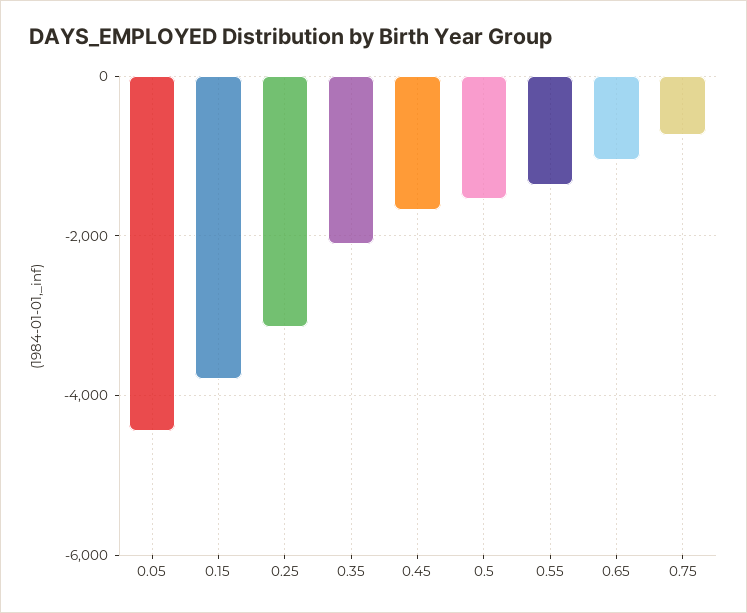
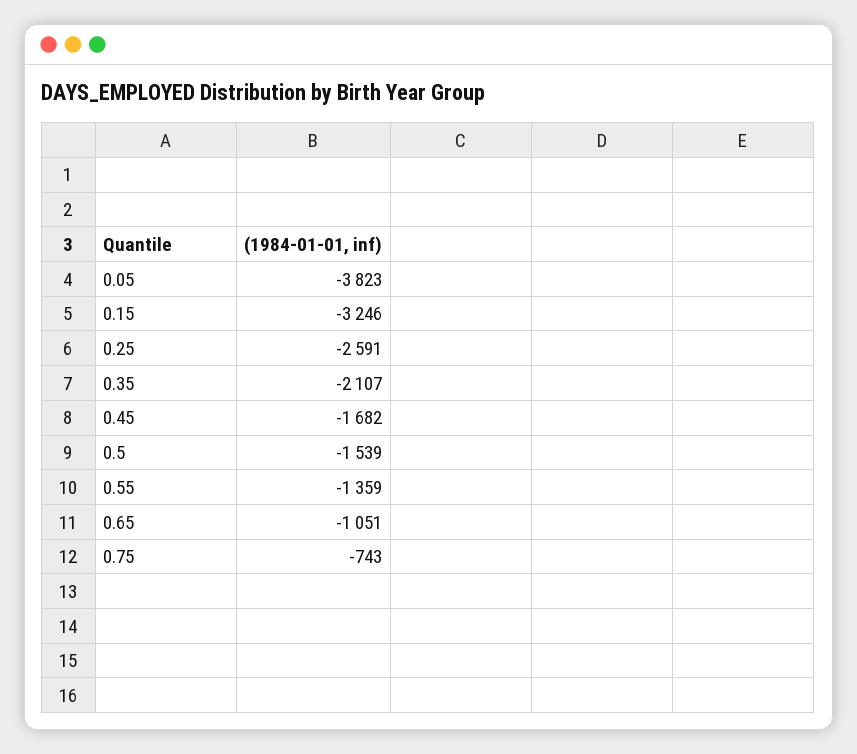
  {
-   "0.05": -4400,
+   "0.05": -3823,
-   "0.15": -3800,
+   "0.15": -3246,
-   "0.25": -3200,
+   "0.25": -2591,
    "0.35": -2107,
    "0.45": -1682,
    "0.5": -1539,
    "0.55": -1359,
    "0.65": -1051,
    "0.75": -743
  }

